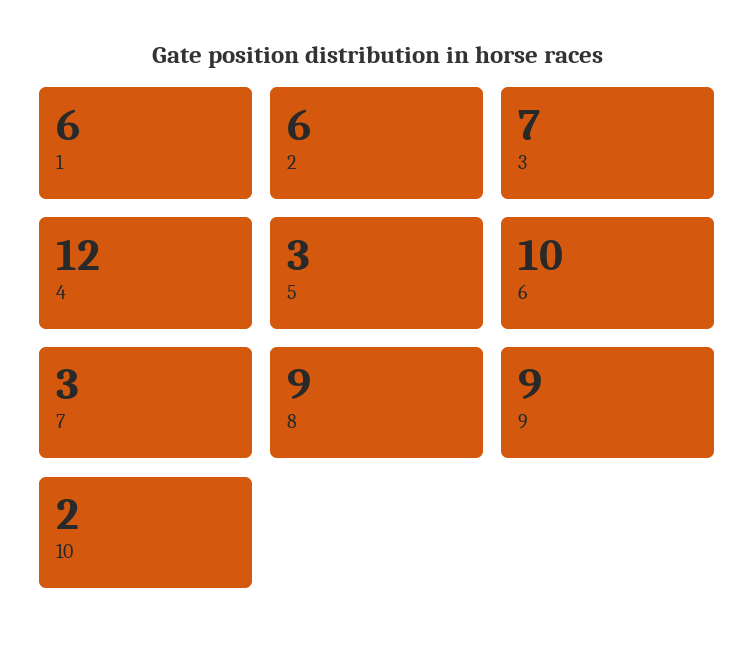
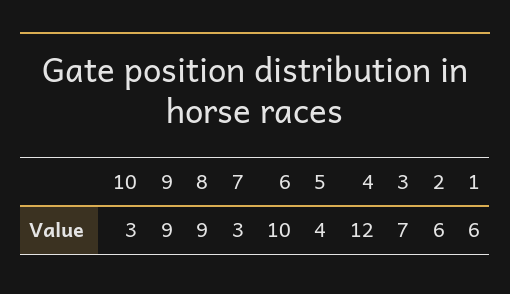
  {
    "1": 6,
    "2": 6,
    "3": 7,
    "4": 12,
-   "5": 3,
+   "5": 4,
    "6": 10,
    "7": 3,
    "8": 9,
    "9": 9,
-   "10": 2
+   "10": 3
  }

